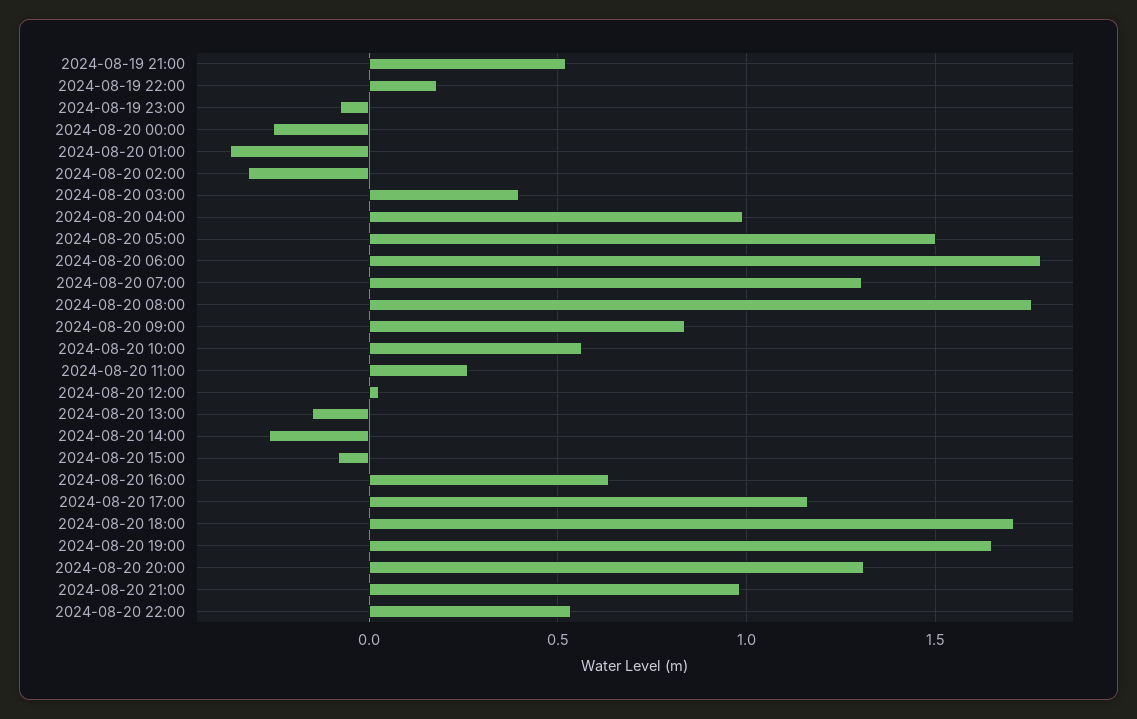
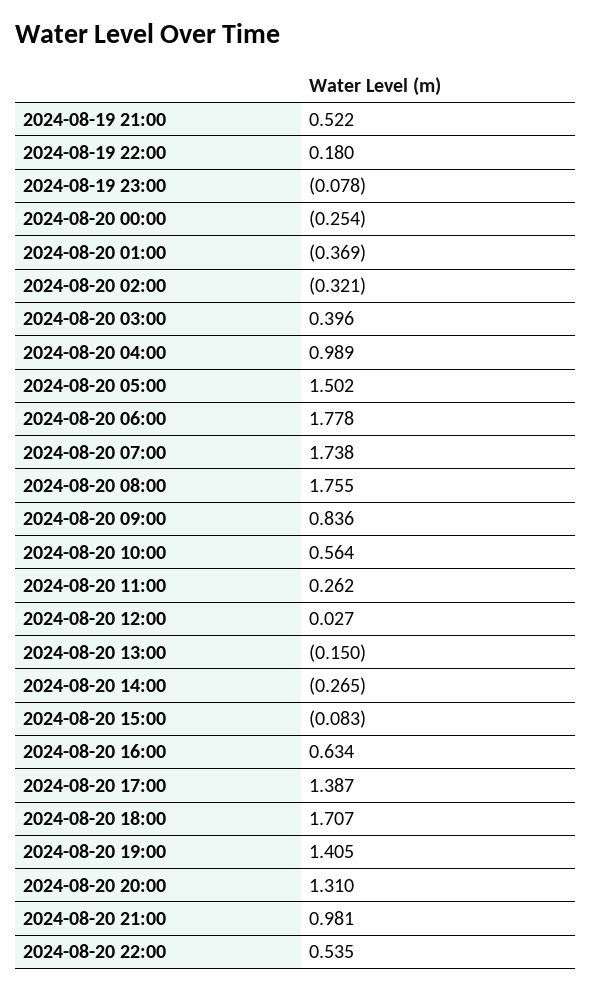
  {
    "2024-08-19 21:00": 0.522,
    "2024-08-19 22:00": 0.18,
    "2024-08-19 23:00": -0.078,
    "2024-08-20 00:00": -0.254,
    "2024-08-20 01:00": -0.369,
    "2024-08-20 02:00": -0.321,
    "2024-08-20 03:00": 0.396,
    "2024-08-20 04:00": 0.989,
    "2024-08-20 05:00": 1.502,
    "2024-08-20 06:00": 1.778,
-   "2024-08-20 07:00": 1.3,
+   "2024-08-20 07:00": 1.738,
    "2024-08-20 08:00": 1.755,
    "2024-08-20 09:00": 0.836,
    "2024-08-20 10:00": 0.564,
    "2024-08-20 11:00": 0.262,
    "2024-08-20 12:00": 0.027,
    "2024-08-20 13:00": -0.15,
    "2024-08-20 14:00": -0.265,
    "2024-08-20 15:00": -0.083,
    "2024-08-20 16:00": 0.634,
-   "2024-08-20 17:00": 1.15,
+   "2024-08-20 17:00": 1.387,
    "2024-08-20 18:00": 1.707,
-   "2024-08-20 19:00": 1.65,
+   "2024-08-20 19:00": 1.405,
    "2024-08-20 20:00": 1.31,
    "2024-08-20 21:00": 0.981,
    "2024-08-20 22:00": 0.535
  }

